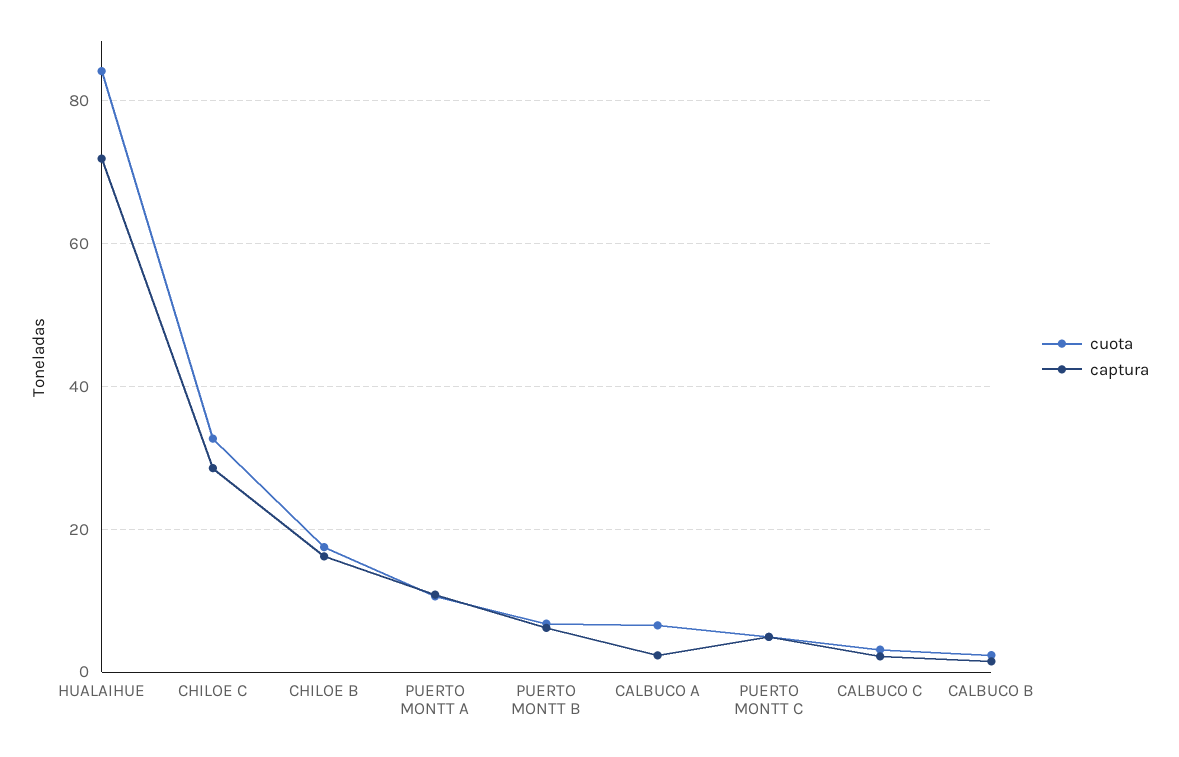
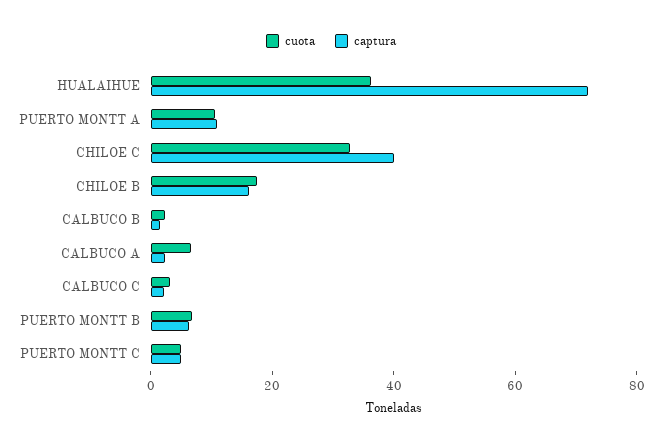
  {
    "cuota": {
-     "HUALAIHUE": 84,
+     "HUALAIHUE": 35,
      "CHILOE C": 32,
      "CHILOE B": 18,
      "PUERTO MONTT A": 10,
      "PUERTO MONTT B": 6,
      "CALBUCO A": 6,
      "PUERTO MONTT C": 4,
      "CALBUCO C": 4,
      "CALBUCO B": 2
    },
    "captura": {
      "HUALAIHUE": 72,
-     "CHILOE C": 28,
+     "CHILOE C": 40,
      "CHILOE B": 16,
      "PUERTO MONTT A": 10,
      "PUERTO MONTT B": 6,
      "CALBUCO A": 2,
      "PUERTO MONTT C": 4,
      "CALBUCO C": 2,
      "CALBUCO B": 2
    }
  }

